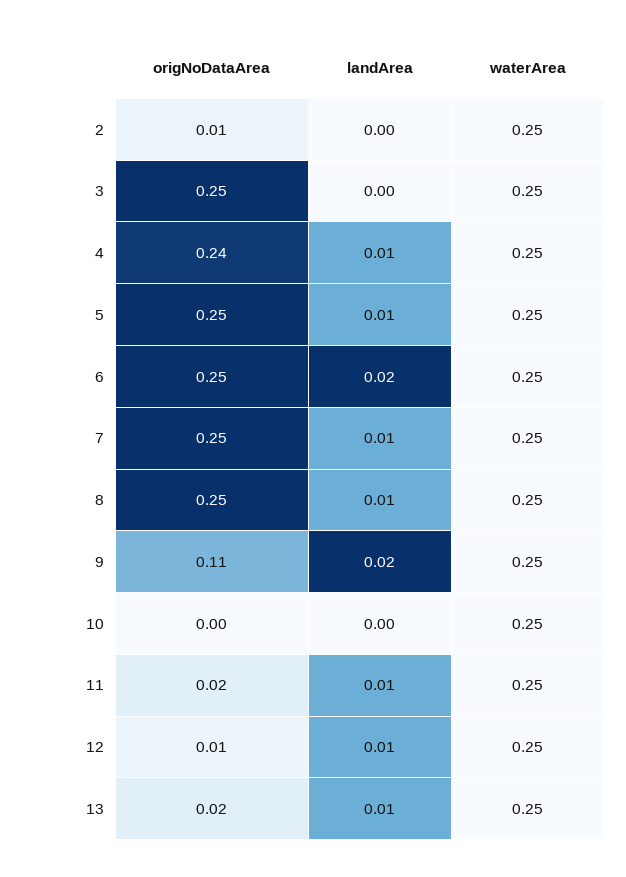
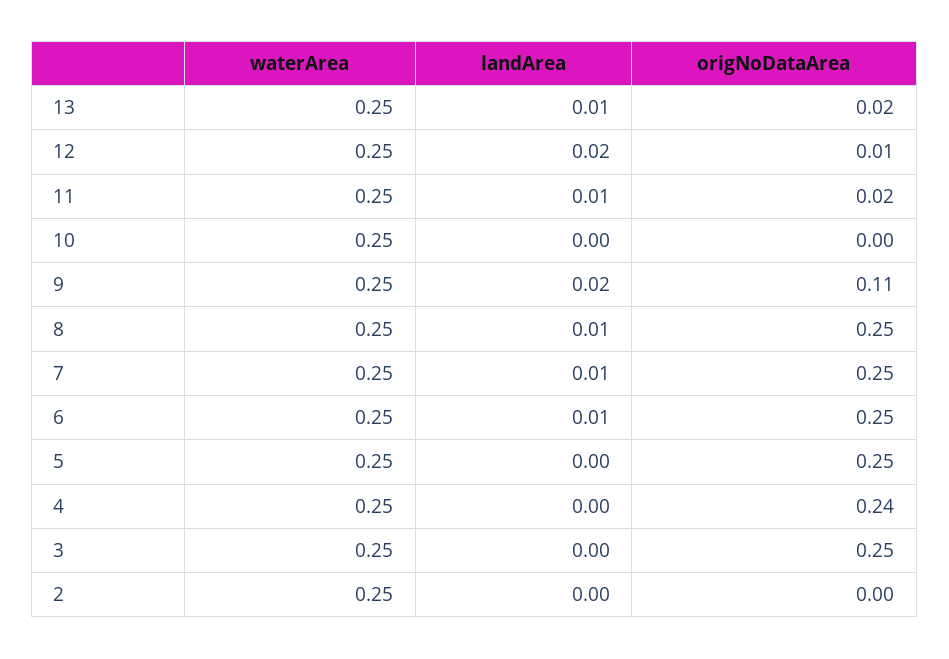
  {
    "origNoDataArea": {
-     "2": 0.01,
+     "2": 0,
      "3": 0.25,
      "4": 0.24,
      "5": 0.25,
      "6": 0.25,
      "7": 0.25,
      "8": 0.25,
      "9": 0.11,
      "10": 0,
      "11": 0.02,
      "12": 0.01,
      "13": 0.02
    },
    "landArea": {
      "2": 0,
      "3": 0,
-     "4": 0.01,
+     "4": 0,
-     "5": 0.01,
+     "5": 0,
-     "6": 0.02,
+     "6": 0.01,
      "7": 0.01,
      "8": 0.01,
      "9": 0.02,
      "10": 0,
      "11": 0.01,
-     "12": 0.01,
+     "12": 0.02,
      "13": 0.01
    },
    "waterArea": {
      "2": 0.25,
      "3": 0.25,
      "4": 0.25,
      "5": 0.25,
      "6": 0.25,
      "7": 0.25,
      "8": 0.25,
      "9": 0.25,
      "10": 0.25,
      "11": 0.25,
      "12": 0.25,
      "13": 0.25
    }
  }

